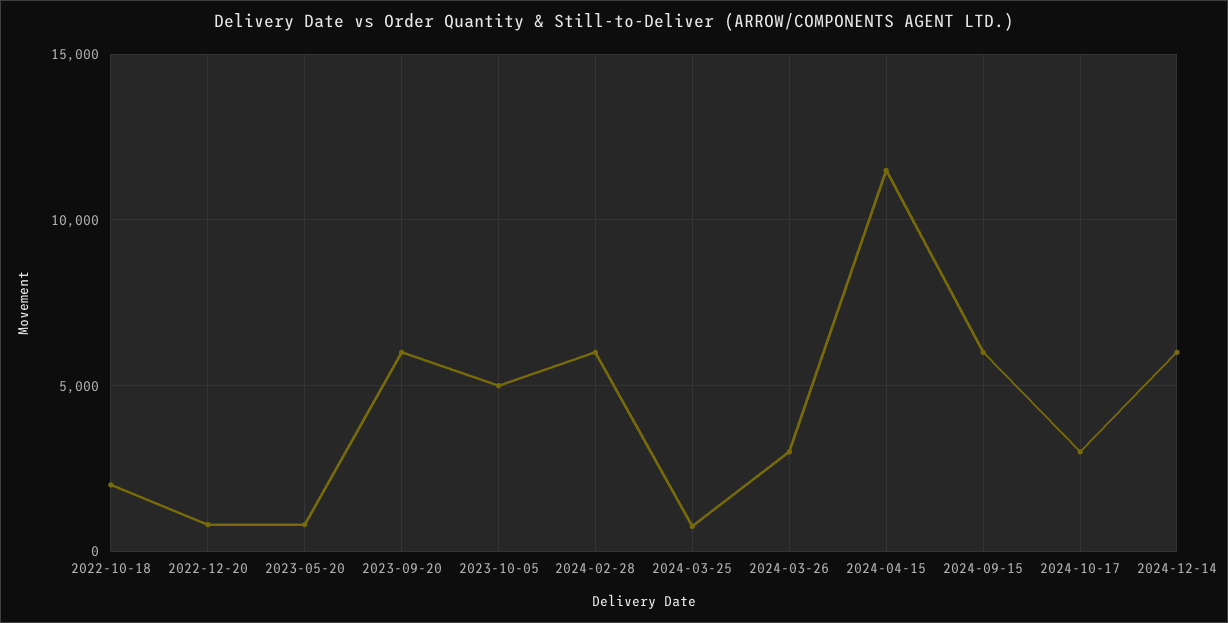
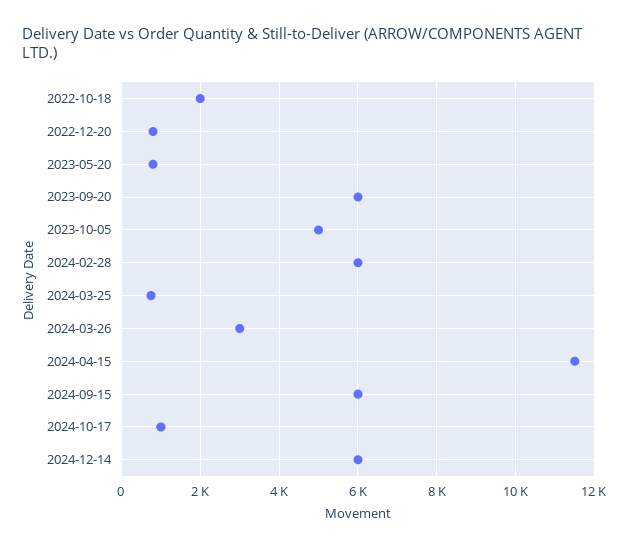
  {
    "2022-10-18": 2000,
    "2022-12-20": 800,
    "2023-05-20": 800,
    "2023-09-20": 6000,
    "2023-10-05": 5000,
    "2024-02-28": 6000,
    "2024-03-25": 800,
    "2024-03-26": 3000,
    "2024-04-15": 11600,
    "2024-09-15": 6000,
-   "2024-10-17": 3000,
+   "2024-10-17": 1000,
    "2024-12-14": 6000
  }

